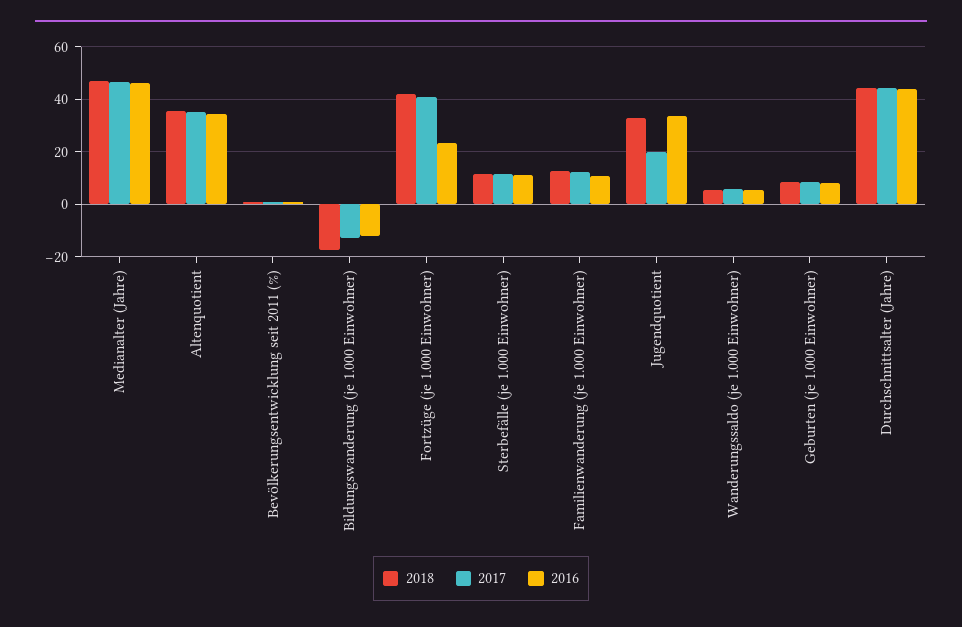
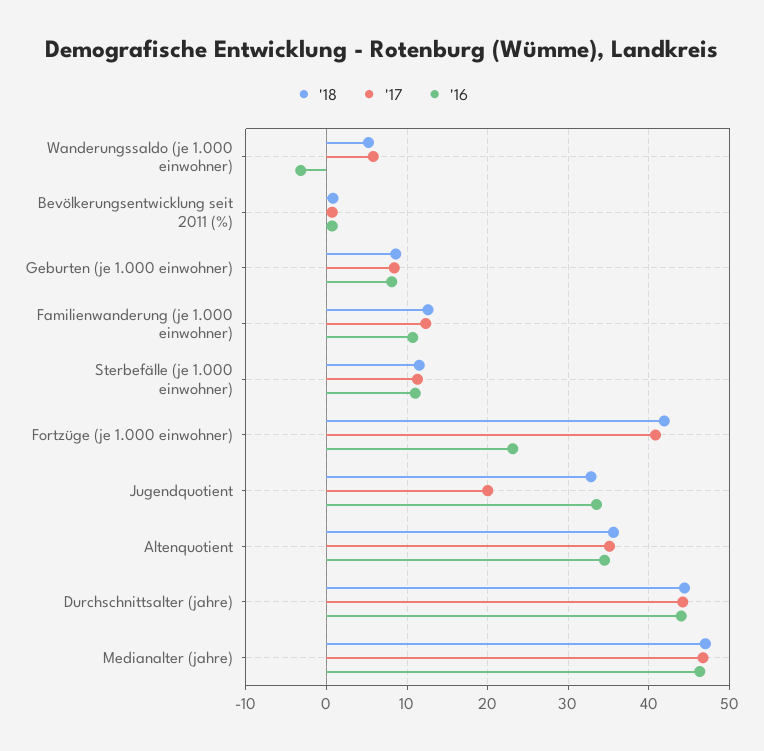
  {
    "2018": {
      "Medianalter (Jahre)": 47,
      "Altenquotient": 36,
      "Bevölkerungsentwicklung seit 2011 (%)": 1,
-     "Bildungswanderung (je 1.000 Einwohner)": -17.5,
      "Fortzüge (je 1.000 Einwohner)": 42,
      "Sterbefälle (je 1.000 Einwohner)": 12,
      "Familienwanderung (je 1.000 Einwohner)": 13,
      "Jugendquotient": 33,
      "Wanderungssaldo (je 1.000 Einwohner)": 5,
      "Geburten (je 1.000 Einwohner)": 9,
      "Durchschnittsalter (Jahre)": 44
    },
    "2017": {
      "Medianalter (Jahre)": 47,
      "Altenquotient": 35,
      "Bevölkerungsentwicklung seit 2011 (%)": 1,
-     "Bildungswanderung (je 1.000 Einwohner)": -12.5,
      "Fortzüge (je 1.000 Einwohner)": 41,
      "Sterbefälle (je 1.000 Einwohner)": 11,
      "Familienwanderung (je 1.000 Einwohner)": 12,
      "Jugendquotient": 20,
      "Wanderungssaldo (je 1.000 Einwohner)": 6,
      "Geburten (je 1.000 Einwohner)": 8,
      "Durchschnittsalter (Jahre)": 44
    },
    "2016": {
      "Medianalter (Jahre)": 46,
      "Altenquotient": 35,
      "Bevölkerungsentwicklung seit 2011 (%)": 1,
-     "Bildungswanderung (je 1.000 Einwohner)": -12.5,
      "Fortzüge (je 1.000 Einwohner)": 23,
      "Sterbefälle (je 1.000 Einwohner)": 11,
      "Familienwanderung (je 1.000 Einwohner)": 11,
      "Jugendquotient": 34,
-     "Wanderungssaldo (je 1.000 Einwohner)": 5,
+     "Wanderungssaldo (je 1.000 Einwohner)": -3,
      "Geburten (je 1.000 Einwohner)": 8,
      "Durchschnittsalter (Jahre)": 44
    }
  }

